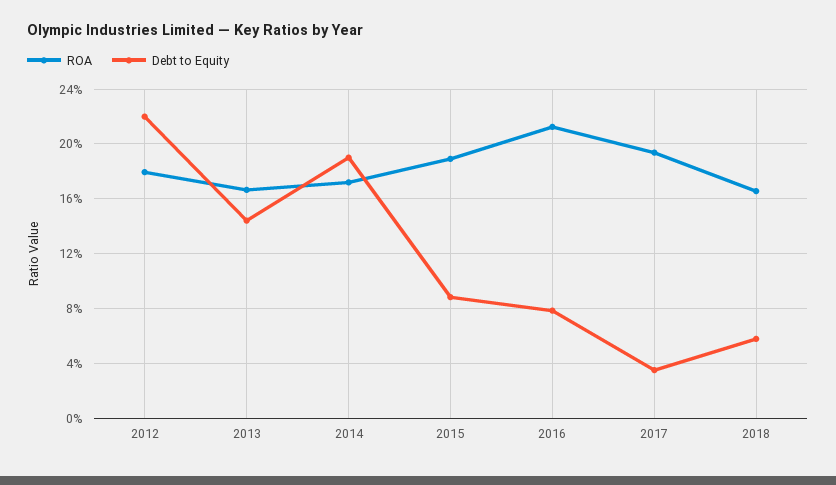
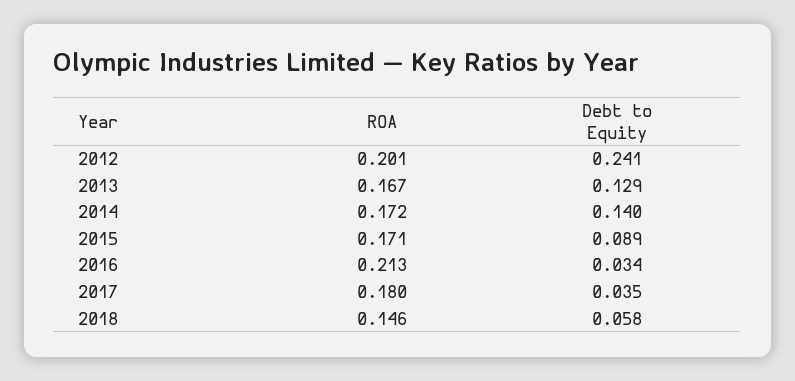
  {
    "ROA": {
-     "2012": 0.18,
+     "2012": 0.201,
      "2013": 0.167,
      "2014": 0.172,
-     "2015": 0.19,
+     "2015": 0.171,
      "2016": 0.213,
-     "2017": 0.195,
+     "2017": 0.18,
-     "2018": 0.165
+     "2018": 0.146
    },
    "Debt to Equity": {
-     "2012": 0.22,
+     "2012": 0.241,
-     "2013": 0.145,
+     "2013": 0.129,
-     "2014": 0.19,
+     "2014": 0.14,
      "2015": 0.089,
-     "2016": 0.08,
+     "2016": 0.034,
      "2017": 0.035,
      "2018": 0.058
    }
  }

